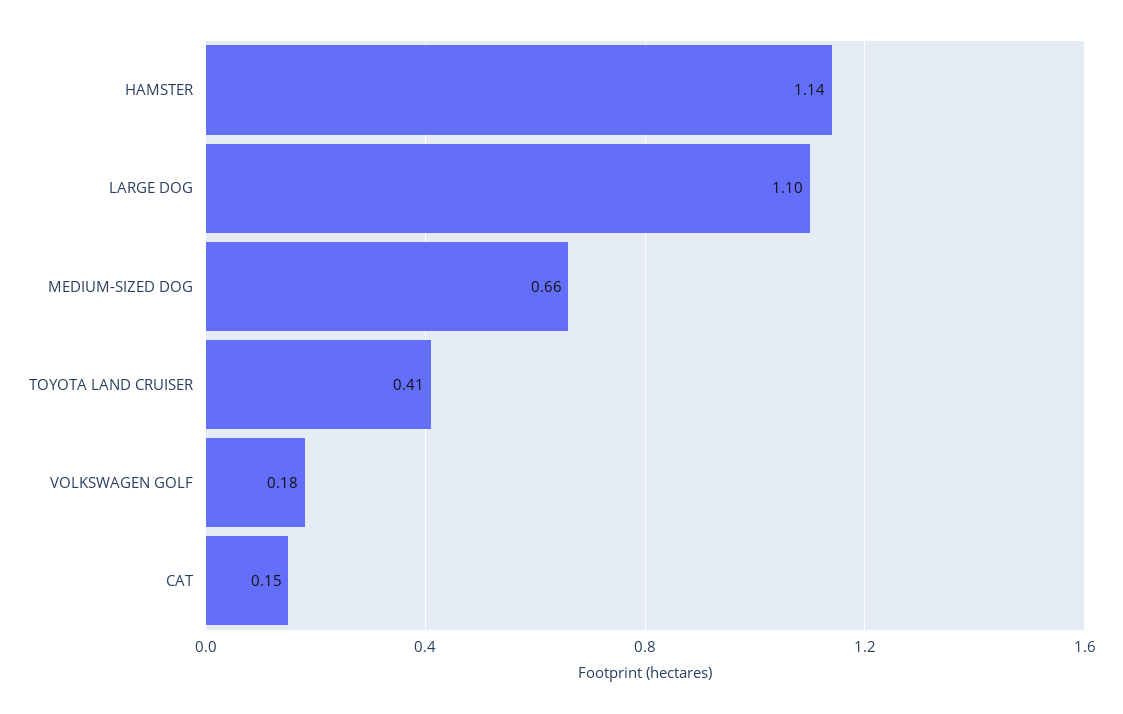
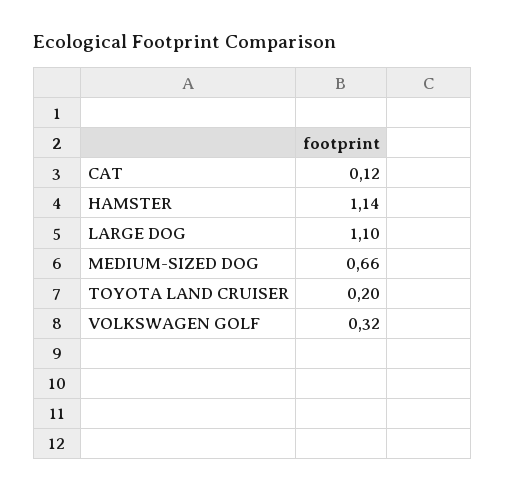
  {
    "HAMSTER": 1.14,
    "LARGE DOG": 1.1,
    "MEDIUM-SIZED DOG": 0.66,
-   "TOYOTA LAND CRUISER": 0.41,
+   "TOYOTA LAND CRUISER": 0.2,
-   "VOLKSWAGEN GOLF": 0.18,
+   "VOLKSWAGEN GOLF": 0.32,
-   "CAT": 0.15
+   "CAT": 0.12
  }

